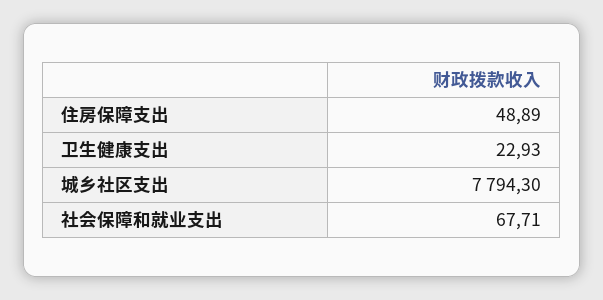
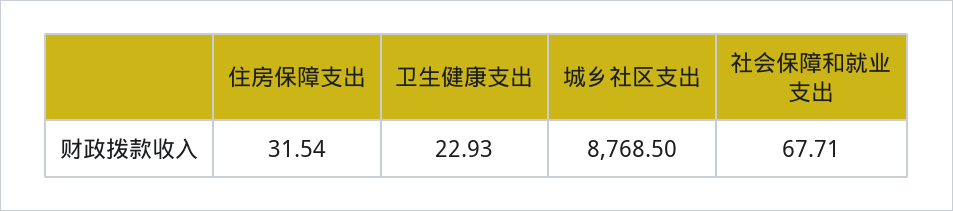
  {
-   "住房保障支出": 48.89,
+   "住房保障支出": 31.54,
    "卫生健康支出": 22.93,
-   "城乡社区支出": 7794.3,
+   "城乡社区支出": 8768.5,
    "社会保障和就业支出": 67.71
  }

